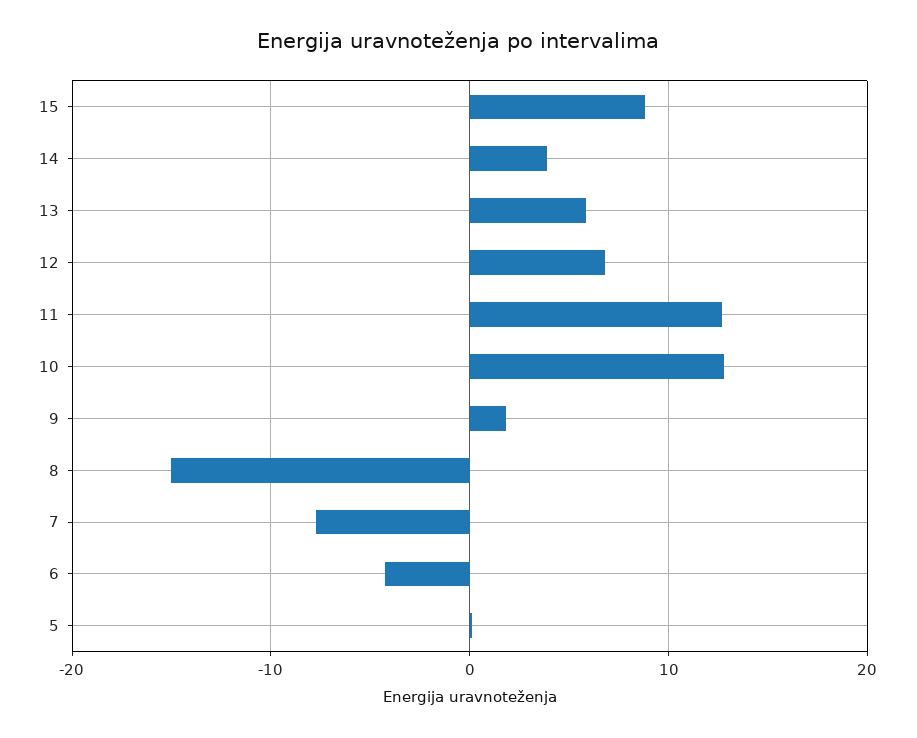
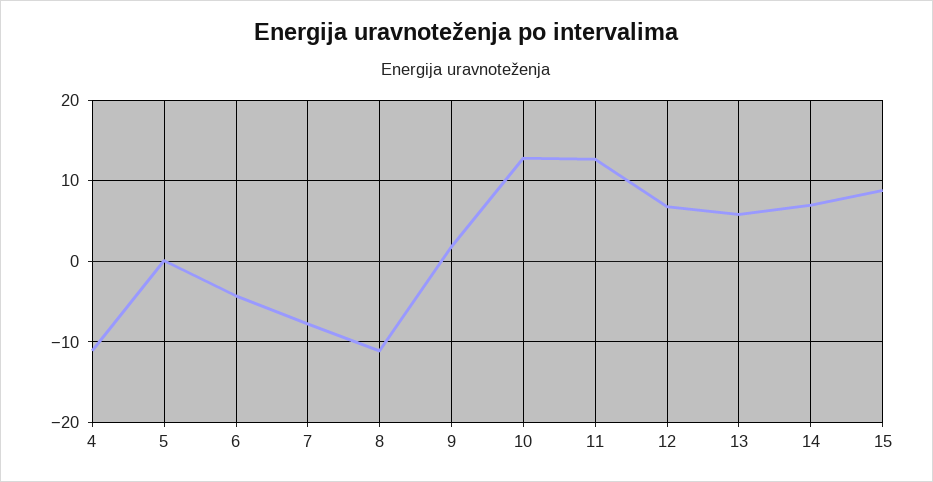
  {
    "15": 9,
-   "14": 4,
+   "14": 7,
    "13": 6,
    "12": 7,
    "11": 13,
    "10": 13,
    "9": 2,
-   "8": -15,
+   "8": -11,
    "7": -8,
    "6": -4,
-   "5": 0
+   "5": 0,
+   "4": -11
  }

